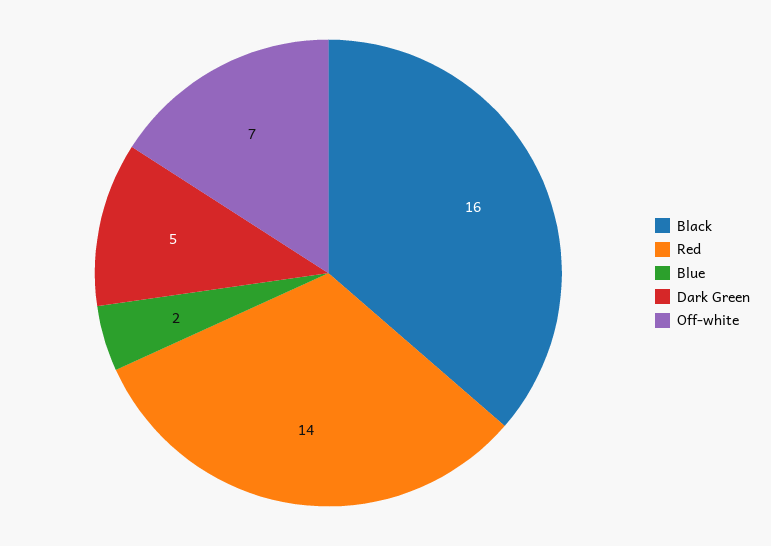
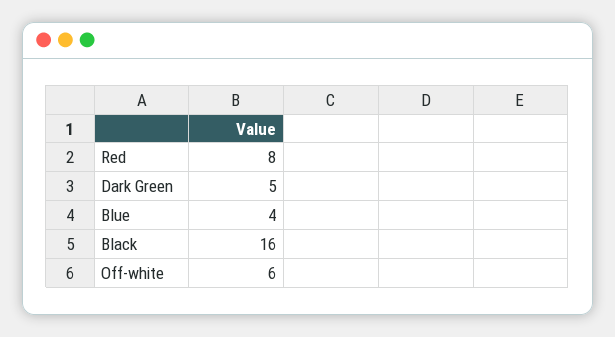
  {
    "Black": 16,
-   "Red": 14,
+   "Red": 8,
-   "Blue": 2,
+   "Blue": 4,
    "Dark Green": 5,
-   "Off-white": 7
+   "Off-white": 6
  }

